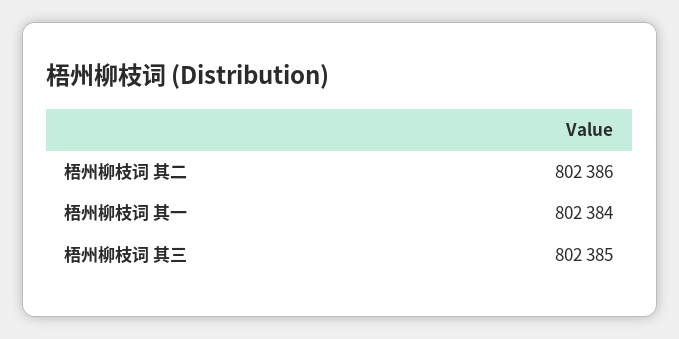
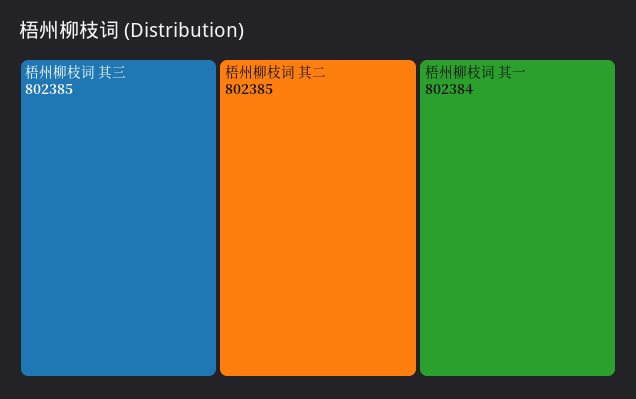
  {
-   "梧州柳枝词 其二": 802386,
+   "梧州柳枝词 其二": 802385,
    "梧州柳枝词 其一": 802384,
    "梧州柳枝词 其三": 802385
  }

